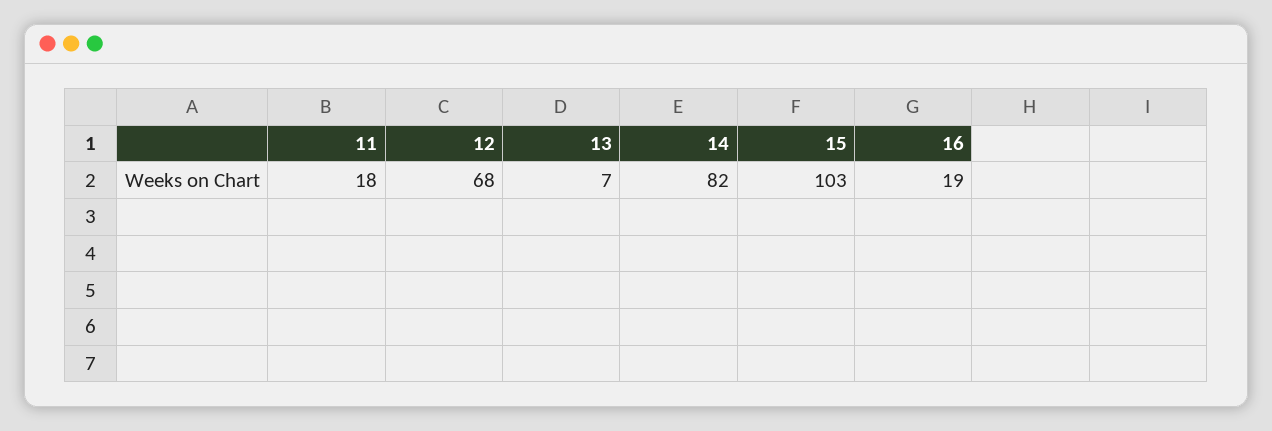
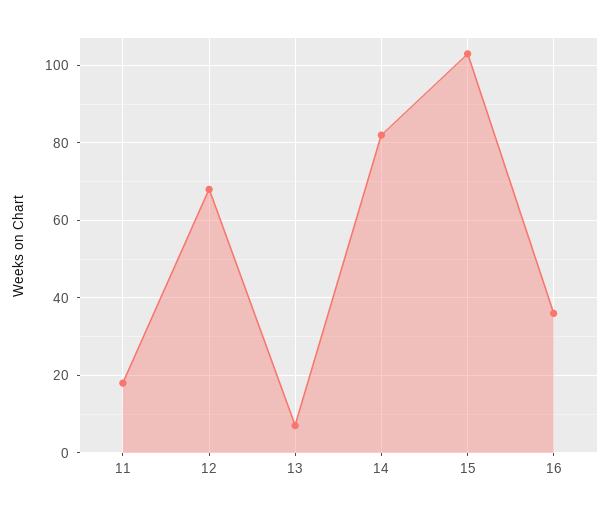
  {
    "11": 18,
    "12": 68,
    "13": 7,
    "14": 82,
    "15": 103,
-   "16": 19
+   "16": 35
  }

